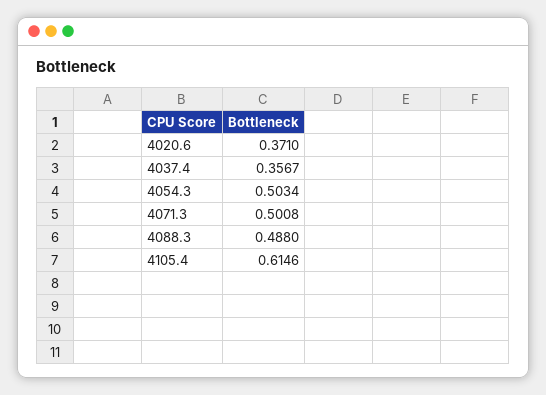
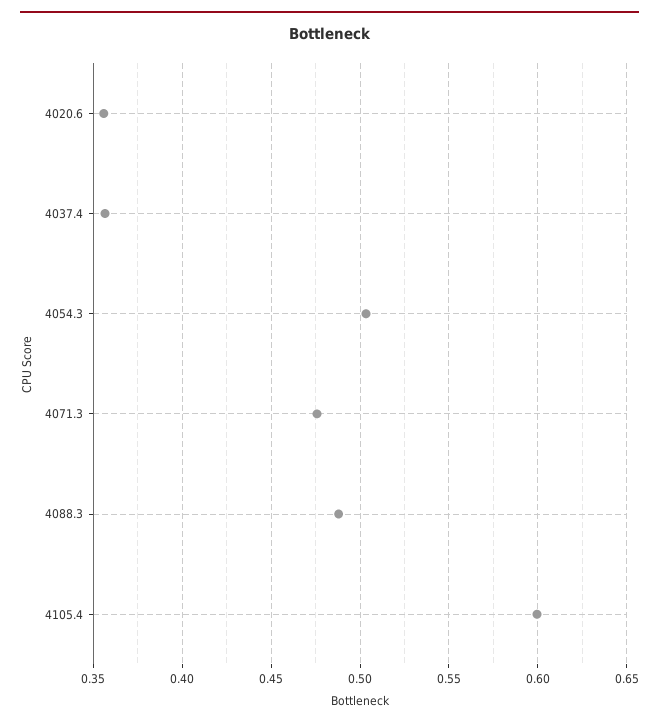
  {
-   "4020.6": 0.371,
+   "4020.6": 0.355,
    "4037.4": 0.3567,
    "4054.3": 0.5034,
-   "4071.3": 0.5008,
+   "4071.3": 0.475,
    "4088.3": 0.488,
-   "4105.4": 0.6146
+   "4105.4": 0.6
  }

